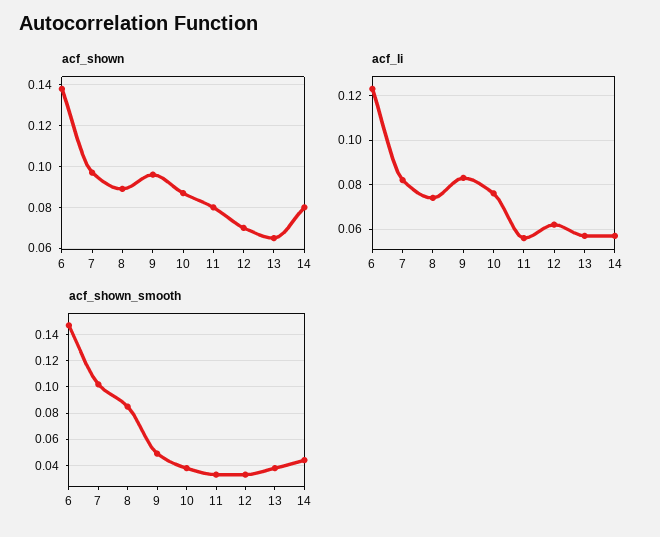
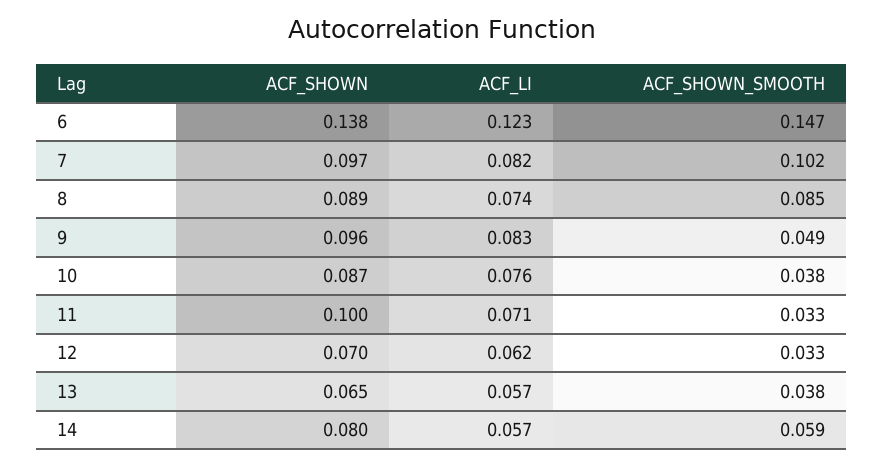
  {
    "acf_shown": {
      "6": 0.138,
      "7": 0.097,
      "8": 0.089,
      "9": 0.096,
      "10": 0.087,
-     "11": 0.08,
+     "11": 0.1,
      "12": 0.07,
      "13": 0.065,
      "14": 0.08
    },
    "acf_li": {
      "6": 0.123,
      "7": 0.082,
      "8": 0.074,
      "9": 0.083,
      "10": 0.076,
-     "11": 0.055,
+     "11": 0.071,
      "12": 0.062,
      "13": 0.057,
      "14": 0.057
    },
    "acf_shown_smooth": {
      "6": 0.147,
      "7": 0.102,
      "8": 0.085,
      "9": 0.049,
      "10": 0.038,
      "11": 0.033,
      "12": 0.033,
      "13": 0.038,
-     "14": 0.045
+     "14": 0.059
    }
  }

